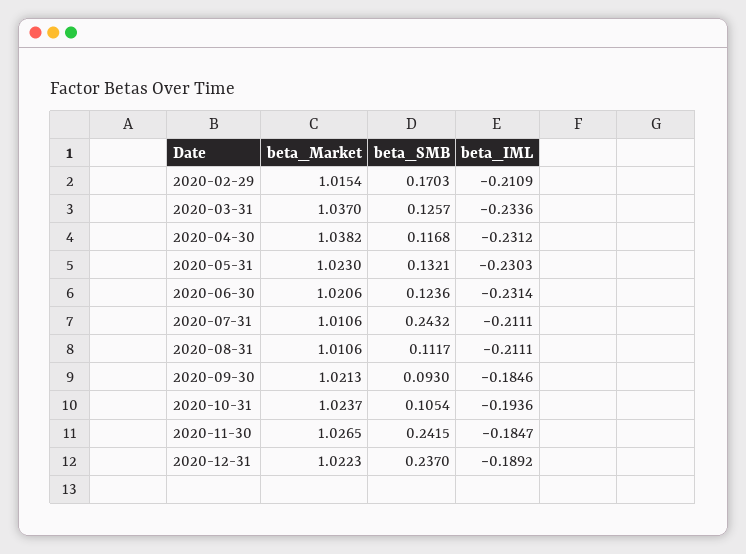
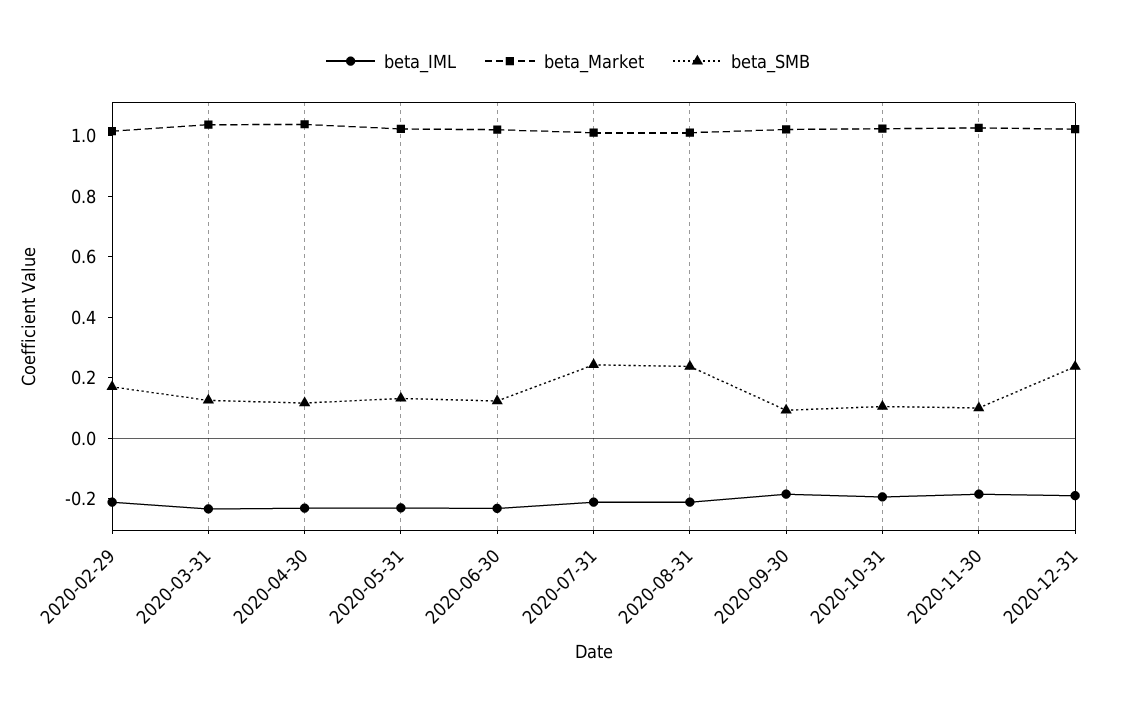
  {
    "beta_Market": {
      "2020-02-29": 1.0154,
      "2020-03-31": 1.037,
      "2020-04-30": 1.0382,
      "2020-05-31": 1.023,
      "2020-06-30": 1.0206,
      "2020-07-31": 1.0106,
      "2020-08-31": 1.0106,
      "2020-09-30": 1.0213,
      "2020-10-31": 1.0237,
      "2020-11-30": 1.0265,
      "2020-12-31": 1.0223
    },
    "beta_SMB": {
      "2020-02-29": 0.1703,
      "2020-03-31": 0.1257,
      "2020-04-30": 0.1168,
      "2020-05-31": 0.1321,
      "2020-06-30": 0.1236,
      "2020-07-31": 0.2432,
-     "2020-08-31": 0.1117,
+     "2020-08-31": 0.25,
      "2020-09-30": 0.093,
      "2020-10-31": 0.1054,
-     "2020-11-30": 0.2415,
+     "2020-11-30": 0.1,
      "2020-12-31": 0.237
    },
    "beta_IML": {
      "2020-02-29": -0.2109,
      "2020-03-31": -0.2336,
      "2020-04-30": -0.2312,
      "2020-05-31": -0.2303,
      "2020-06-30": -0.2314,
      "2020-07-31": -0.2111,
      "2020-08-31": -0.2111,
      "2020-09-30": -0.1846,
      "2020-10-31": -0.1936,
      "2020-11-30": -0.1847,
      "2020-12-31": -0.1892
    }
  }

